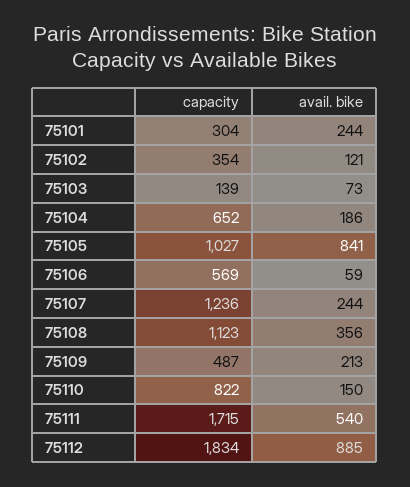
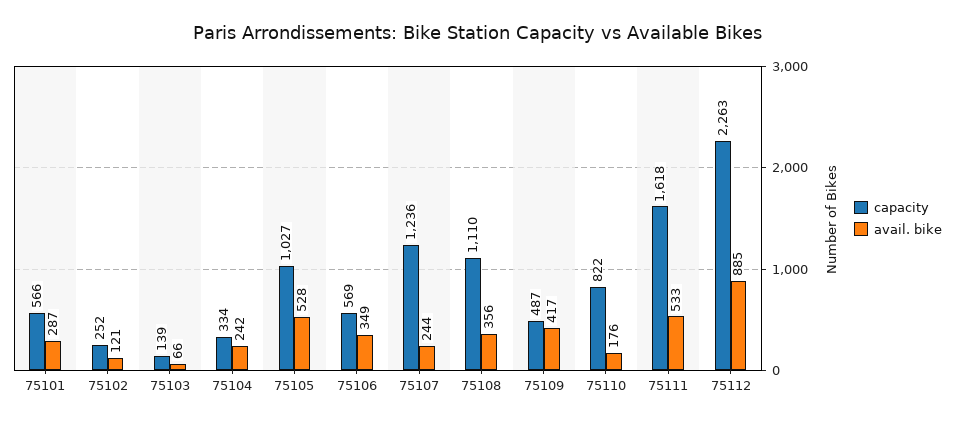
  {
    "capacity": {
-     "75101": 304,
+     "75101": 566,
-     "75102": 354,
+     "75102": 252,
      "75103": 139,
-     "75104": 652,
+     "75104": 334,
      "75105": 1027,
      "75106": 569,
      "75107": 1236,
-     "75108": 1123,
+     "75108": 1110,
      "75109": 487,
      "75110": 822,
-     "75111": 1715,
+     "75111": 1618,
-     "75112": 1834
+     "75112": 2263
    },
    "avail. bike": {
-     "75101": 244,
+     "75101": 287,
      "75102": 121,
-     "75103": 73,
+     "75103": 66,
-     "75104": 186,
+     "75104": 242,
-     "75105": 841,
+     "75105": 528,
-     "75106": 59,
+     "75106": 349,
      "75107": 244,
      "75108": 356,
-     "75109": 213,
+     "75109": 417,
-     "75110": 150,
+     "75110": 176,
-     "75111": 540,
+     "75111": 533,
      "75112": 885
    }
  }

